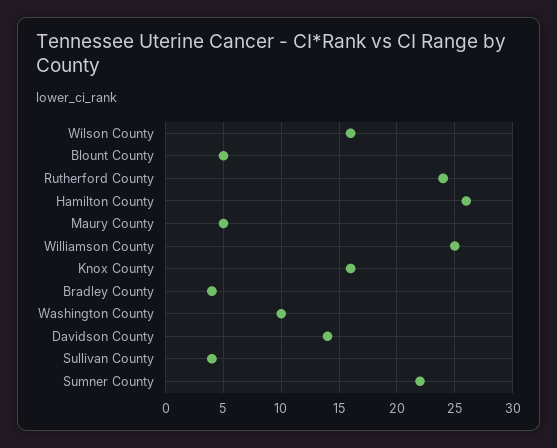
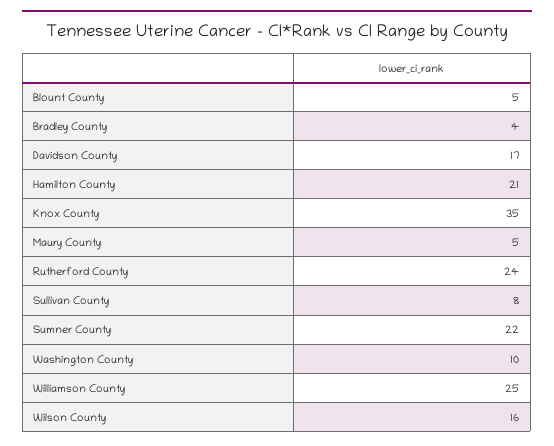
  {
    "Wilson County": 16,
    "Blount County": 5,
    "Rutherford County": 24,
-   "Hamilton County": 26,
+   "Hamilton County": 21,
    "Maury County": 5,
    "Williamson County": 25,
-   "Knox County": 16,
+   "Knox County": 35,
    "Bradley County": 4,
    "Washington County": 10,
-   "Davidson County": 14,
+   "Davidson County": 17,
-   "Sullivan County": 4,
+   "Sullivan County": 8,
    "Sumner County": 22
  }

